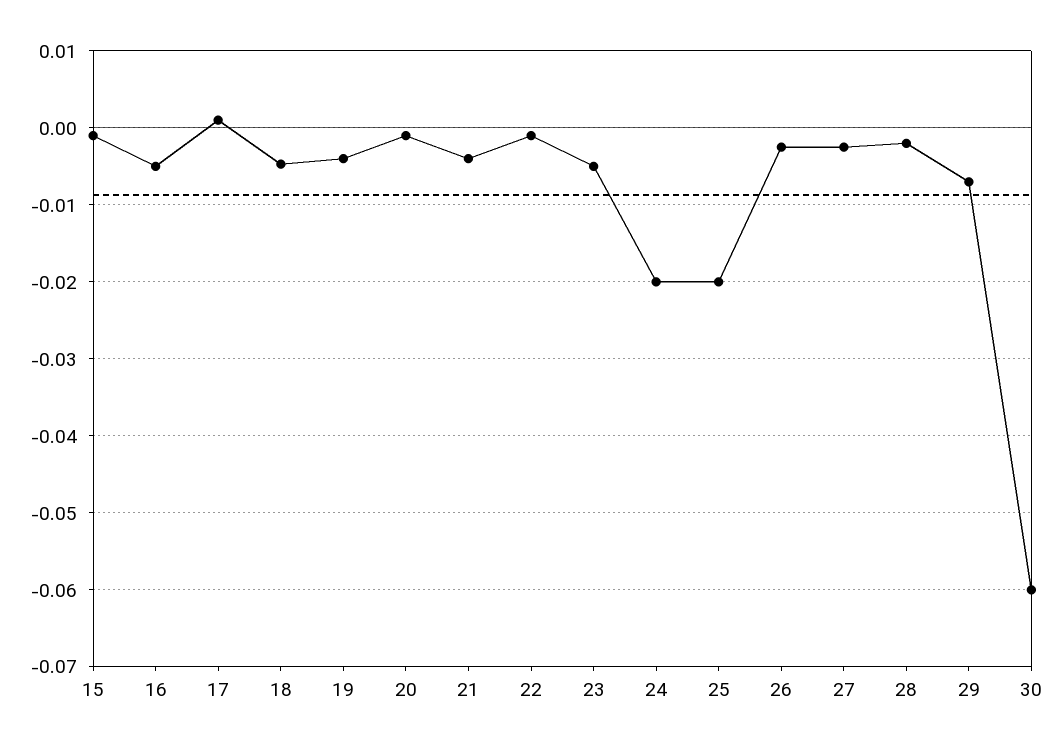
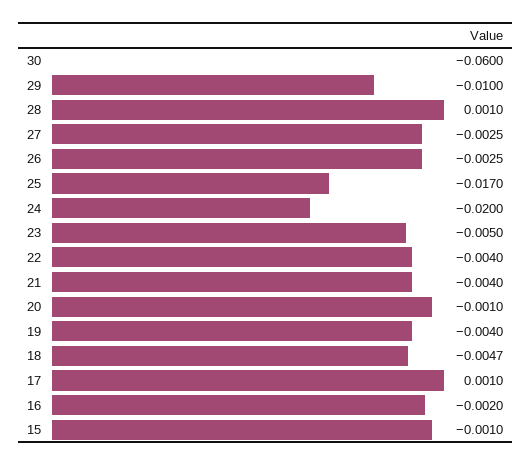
  {
    "15": -0.001,
-   "16": -0.005,
+   "16": -0.002,
    "17": 0.001,
    "18": -0.0047,
    "19": -0.004,
    "20": -0.001,
    "21": -0.004,
-   "22": -0.001,
+   "22": -0.004,
    "23": -0.005,
    "24": -0.02,
-   "25": -0.02,
+   "25": -0.017,
    "26": -0.0025,
    "27": -0.0025,
-   "28": -0.002,
+   "28": 0.001,
-   "29": -0.007,
+   "29": -0.01,
    "30": -0.06
  }

